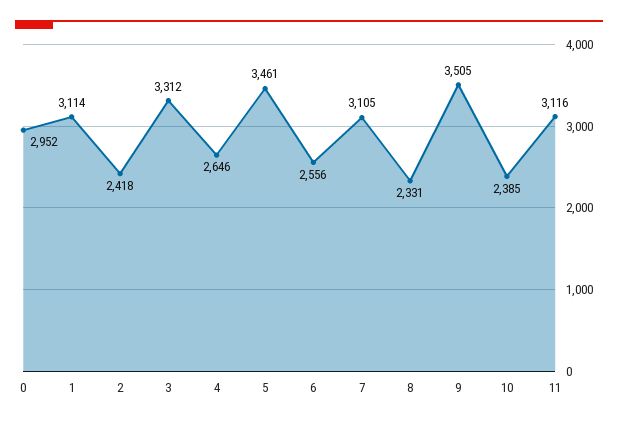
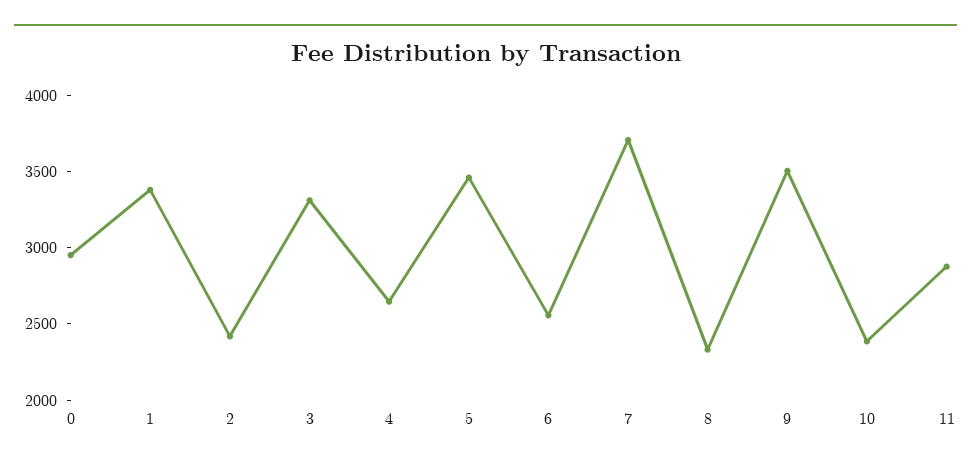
  {
    "0": 2952,
-   "1": 3114,
+   "1": 3400,
    "2": 2418,
    "3": 3312,
    "4": 2646,
    "5": 3461,
    "6": 2556,
-   "7": 3105,
+   "7": 3700,
    "8": 2331,
    "9": 3505,
    "10": 2385,
-   "11": 3116
+   "11": 2900
  }

